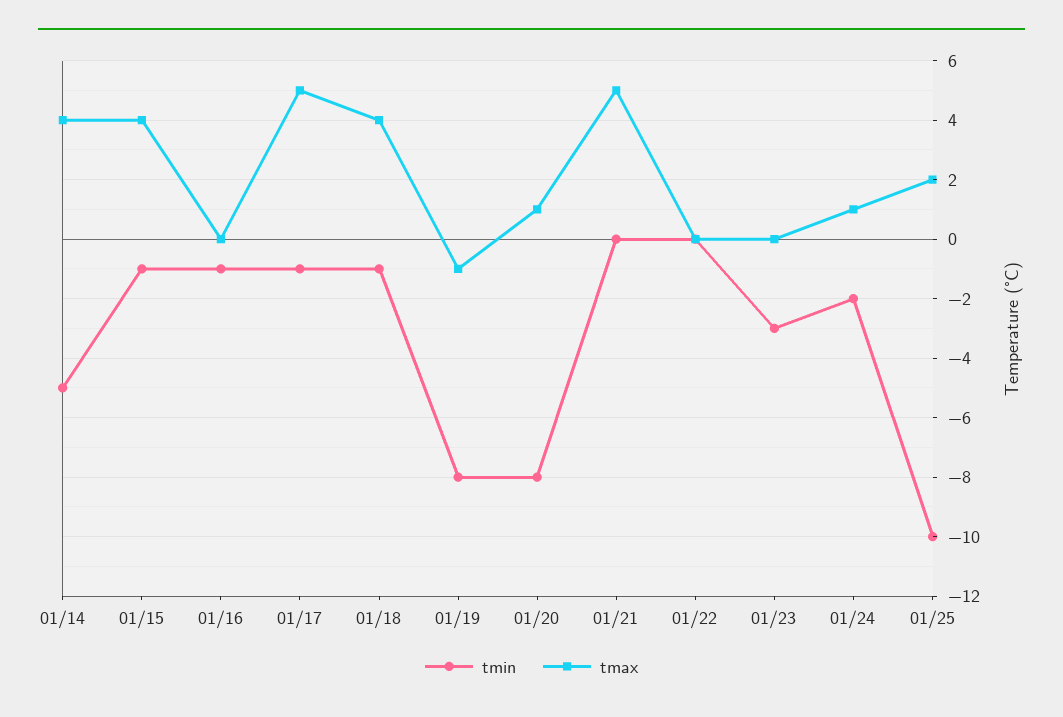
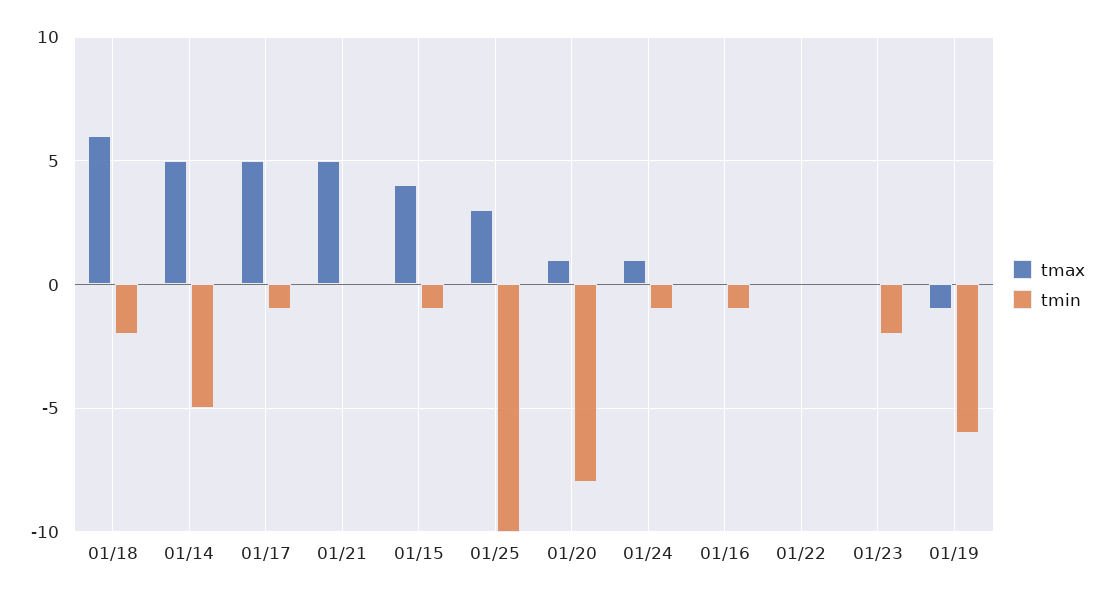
  {
    "tmin": {
      "01/14": -5,
      "01/15": -1,
      "01/16": -1,
      "01/17": -1,
-     "01/18": -1,
+     "01/18": -2,
-     "01/19": -8,
+     "01/19": -6,
      "01/20": -8,
      "01/21": 0,
      "01/22": 0,
-     "01/23": -3,
+     "01/23": -2,
-     "01/24": -2,
+     "01/24": -1,
      "01/25": -10
    },
    "tmax": {
-     "01/14": 4,
+     "01/14": 5,
      "01/15": 4,
      "01/16": 0,
      "01/17": 5,
-     "01/18": 4,
+     "01/18": 6,
      "01/19": -1,
      "01/20": 1,
      "01/21": 5,
      "01/22": 0,
      "01/23": 0,
      "01/24": 1,
-     "01/25": 2
+     "01/25": 3
    }
  }

